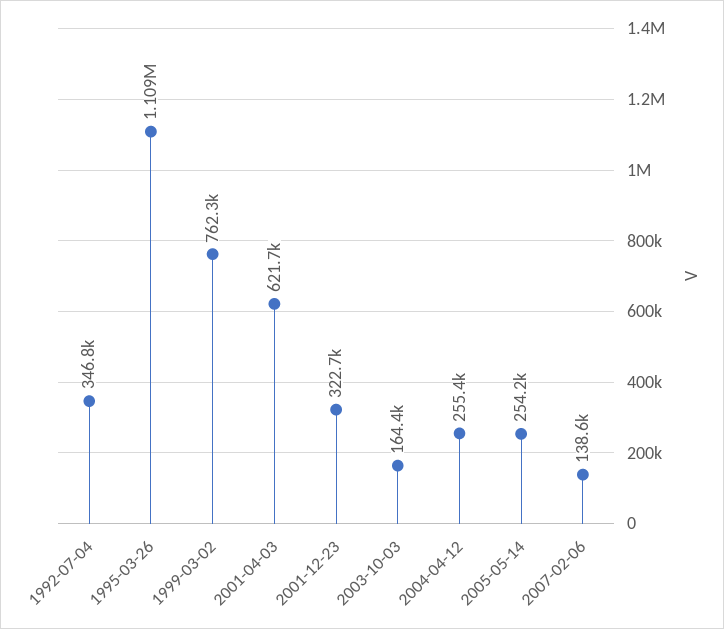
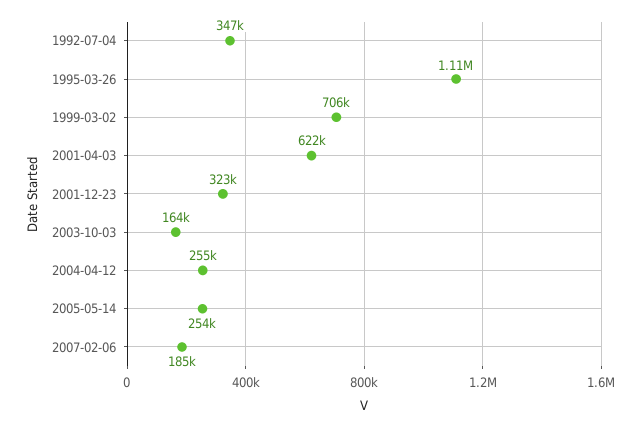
  {
    "1992-07-04": 346800,
    "1995-03-26": 1109000,
-   "1999-03-02": 762300,
+   "1999-03-02": 706000,
    "2001-04-03": 621700,
    "2001-12-23": 322700,
    "2003-10-03": 164400,
    "2004-04-12": 255400,
    "2005-05-14": 254200,
-   "2007-02-06": 138600
+   "2007-02-06": 185000
  }

